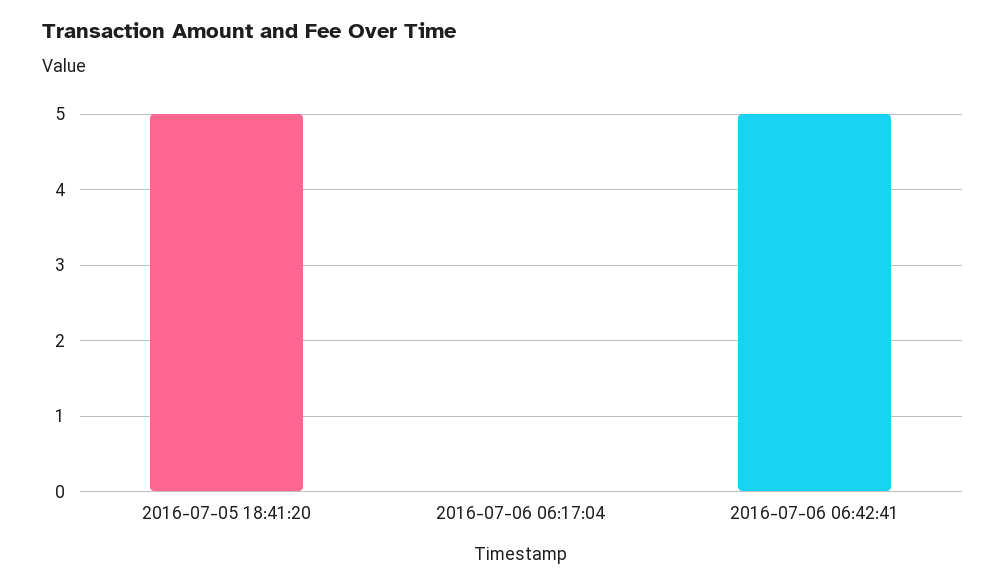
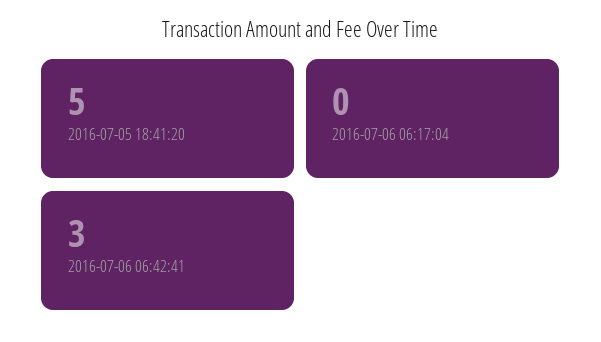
  {
    "2016-07-05 18:41:20": 5,
    "2016-07-06 06:17:04": 0,
-   "2016-07-06 06:42:41": 5
+   "2016-07-06 06:42:41": 3
  }

